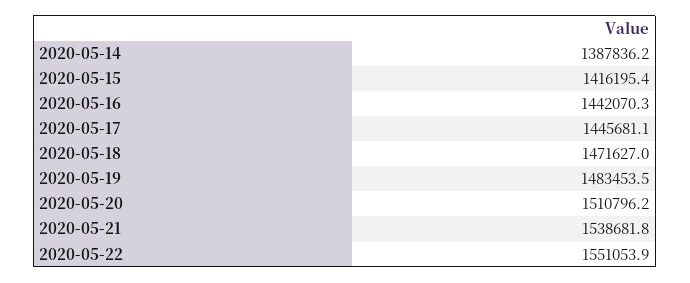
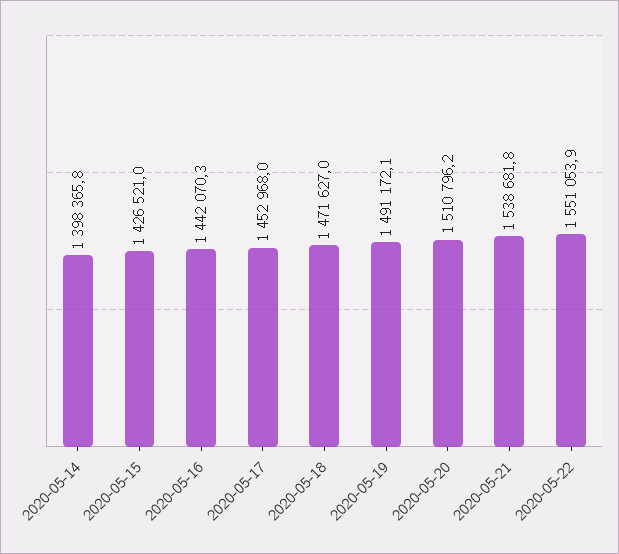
  {
-   "2020-05-14": 1387836.2,
+   "2020-05-14": 1398365.8,
-   "2020-05-15": 1416195.4,
+   "2020-05-15": 1426521,
    "2020-05-16": 1442070.3,
-   "2020-05-17": 1445681.1,
+   "2020-05-17": 1452968,
    "2020-05-18": 1471627,
-   "2020-05-19": 1483453.5,
+   "2020-05-19": 1491172.1,
    "2020-05-20": 1510796.2,
    "2020-05-21": 1538681.8,
    "2020-05-22": 1551053.9
  }

